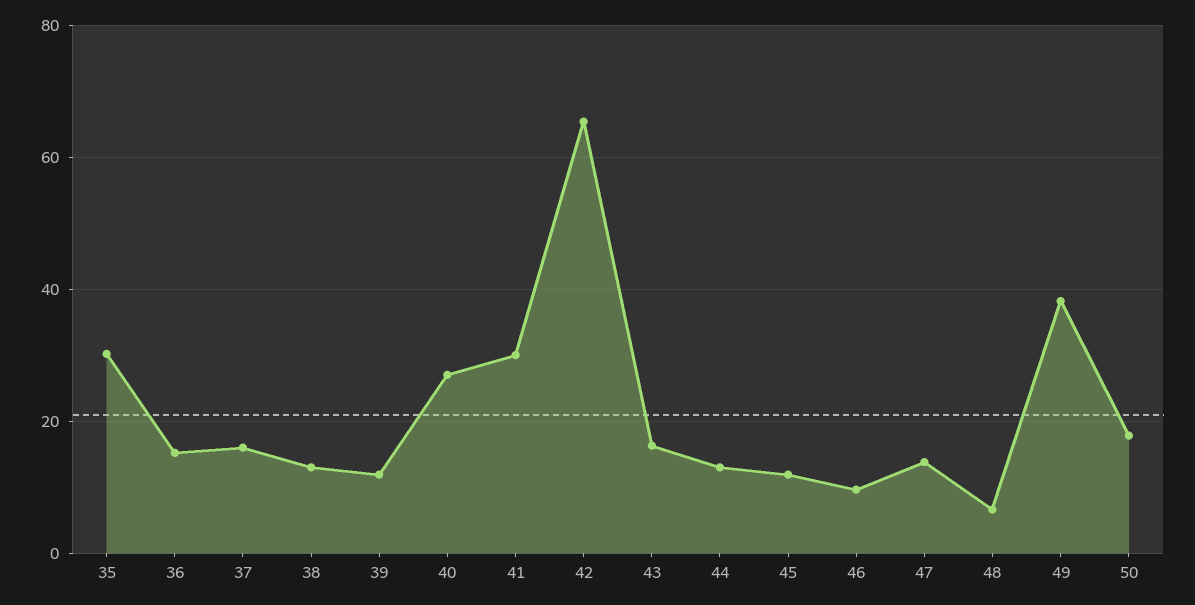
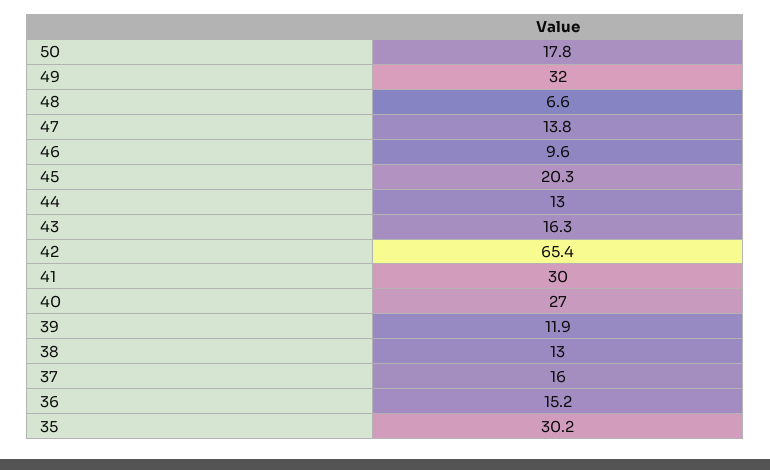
  {
    "35": 30.2,
    "36": 15.2,
    "37": 16,
    "38": 13,
    "39": 11.9,
    "40": 27,
    "41": 30,
    "42": 65.4,
    "43": 16.3,
    "44": 13,
-   "45": 12,
+   "45": 20.3,
    "46": 9.6,
    "47": 13.8,
    "48": 6.6,
-   "49": 38,
+   "49": 32,
    "50": 17.8
  }

